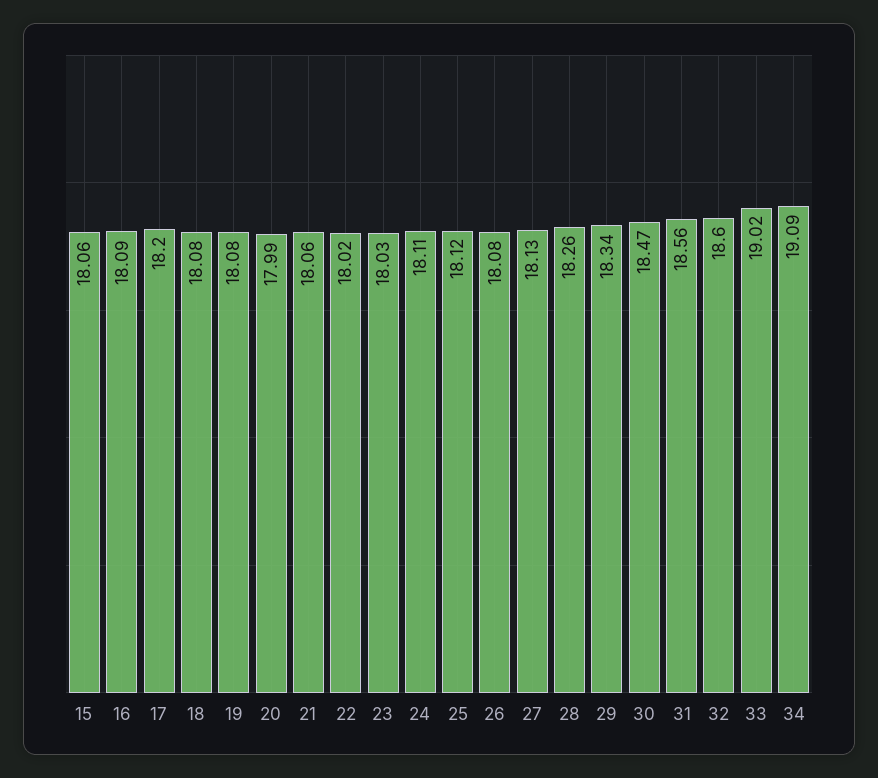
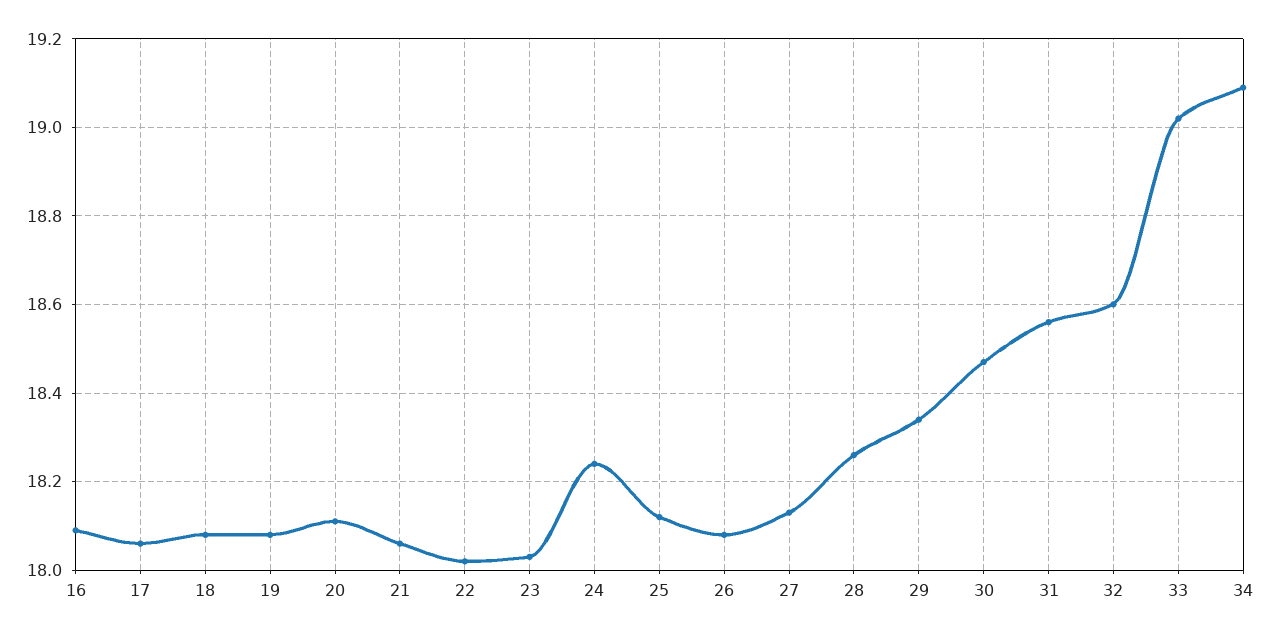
  {
-   "15": 18.06,
    "16": 18.09,
-   "17": 18.2,
+   "17": 18.05,
    "18": 18.08,
    "19": 18.08,
-   "20": 17.99,
+   "20": 18.1,
    "21": 18.06,
    "22": 18.02,
    "23": 18.03,
-   "24": 18.11,
+   "24": 18.25,
    "25": 18.12,
    "26": 18.08,
    "27": 18.13,
    "28": 18.26,
    "29": 18.34,
    "30": 18.47,
    "31": 18.56,
    "32": 18.6,
    "33": 19.02,
    "34": 19.09
  }

